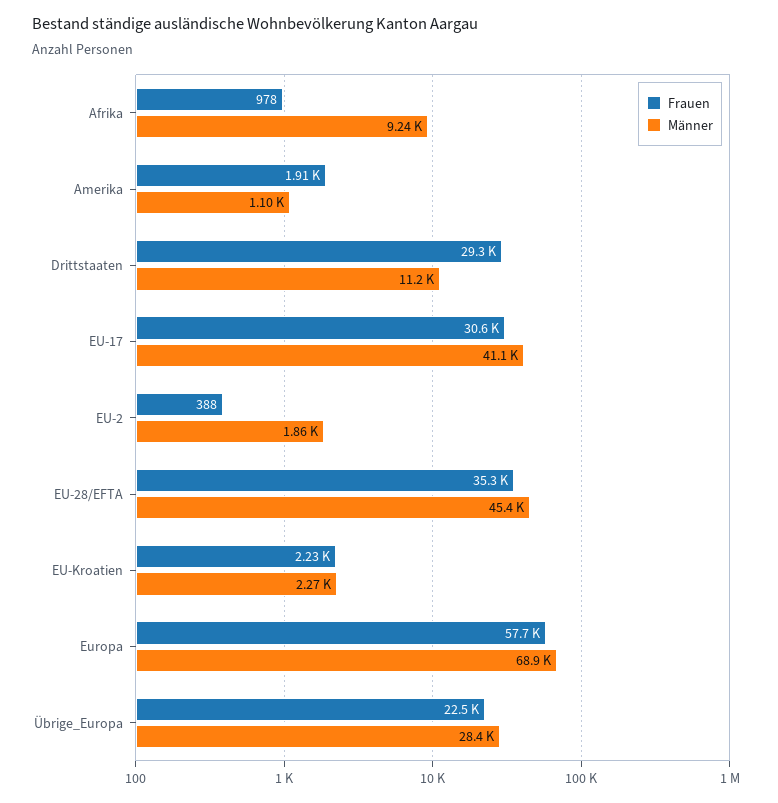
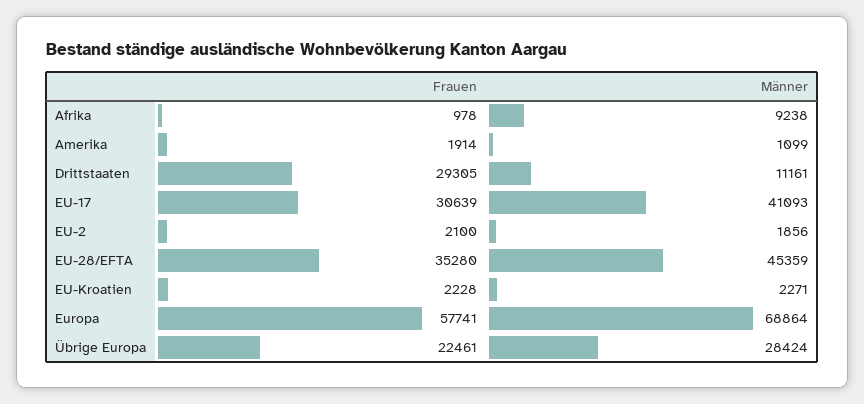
  {
    "Frauen": {
      "Afrika": 978,
      "Amerika": 1914,
      "Drittstaaten": 29305,
      "EU-17": 30639,
-     "EU-2": 388,
+     "EU-2": 2100,
      "EU-28/EFTA": 35280,
      "EU-Kroatien": 2228,
      "Europa": 57741,
      "Übrige_Europa": 22461
    },
    "Männer": {
      "Afrika": 9238,
      "Amerika": 1099,
      "Drittstaaten": 11161,
      "EU-17": 41093,
      "EU-2": 1856,
      "EU-28/EFTA": 45359,
      "EU-Kroatien": 2271,
      "Europa": 68864,
      "Übrige_Europa": 28424
    }
  }

